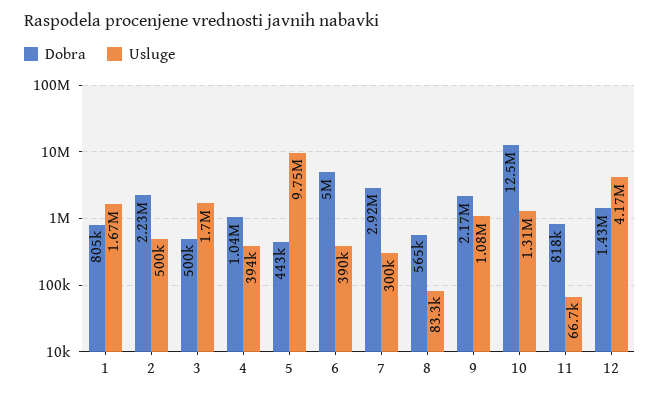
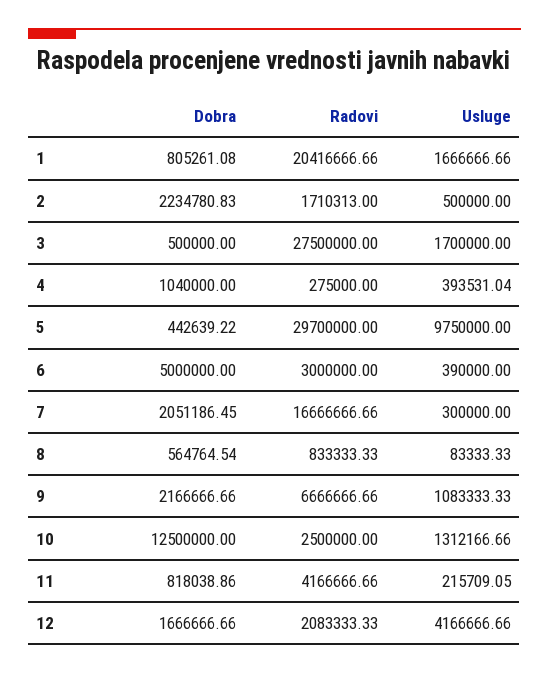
  {
    "Dobra": {
      "1": 805261.08,
      "2": 2234780.83,
      "3": 500000,
      "4": 1040000,
      "5": 442639.22,
      "6": 5000000,
-     "7": 2920000,
+     "7": 2051186.45,
      "8": 564764.54,
      "9": 2166666.66,
      "10": 12500000,
      "11": 818038.86,
-     "12": 1430000
+     "12": 1666666.66
    },
    "Usluge": {
      "1": 1666666.66,
      "2": 500000,
      "3": 1700000,
      "4": 393531.04,
      "5": 9750000,
      "6": 390000,
      "7": 300000,
      "8": 83333.33,
      "9": 1083333.33,
      "10": 1312166.66,
-     "11": 66700,
+     "11": 215709.05,
      "12": 4166666.66
-   }
+   },
+   "Radovi": {
+     "1": 20416666.66,
+     "2": 1710313,
+     "3": 27500000,
+     "4": 275000,
+     "5": 29700000,
+     "6": 3000000,
+     "7": 16666666.66,
+     "8": 833333.33,
+     "9": 6666666.66,
+     "10": 2500000,
+     "11": 4166666.66,
+     "12": 2083333.33
+   }
  }

